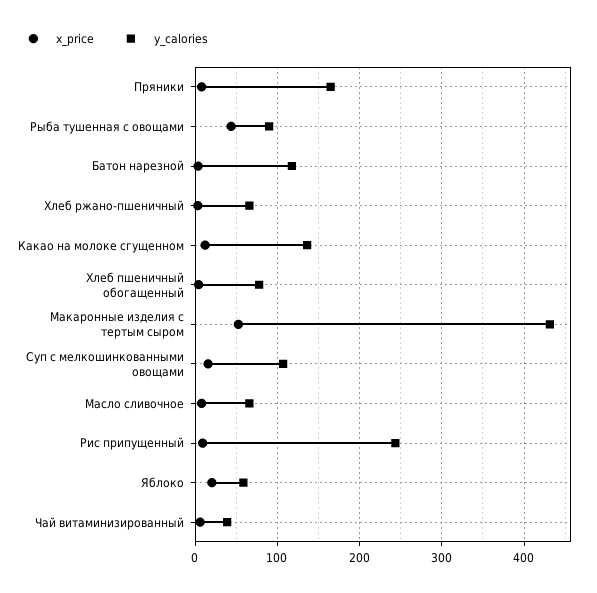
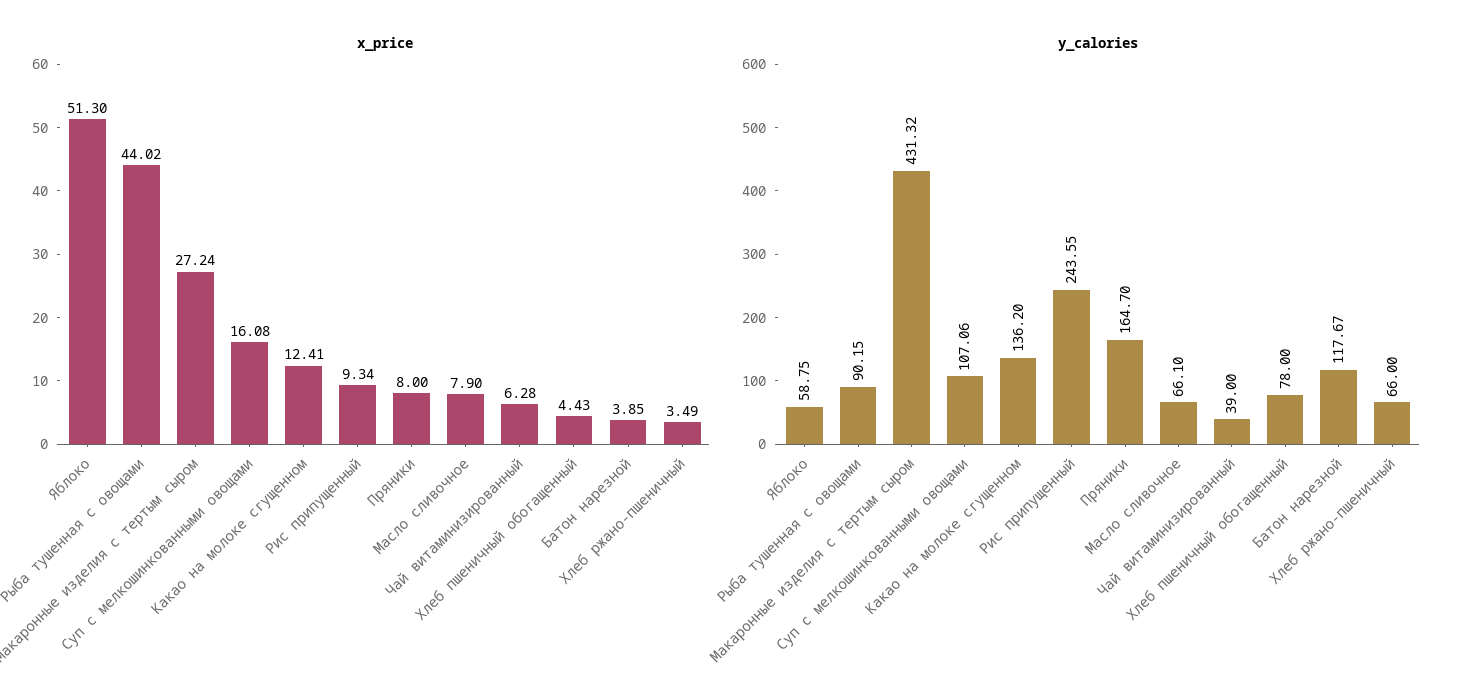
  {
    "x_price": {
      "Пряники": 8,
      "Рыба тушенная с овощами": 44.02,
      "Батон нарезной": 3.85,
      "Хлеб ржано-пшеничный": 3.49,
      "Какао на молоке сгущенном": 12.41,
      "Хлеб пшеничный обогащенный": 4.43,
-     "Макаронные изделия с тертым сыром": 50,
+     "Макаронные изделия с тертым сыром": 27.24,
      "Суп с мелкошинкованными овощами": 16.08,
      "Масло сливочное": 7.9,
      "Рис припущенный": 9.34,
-     "Яблоко": 20,
+     "Яблоко": 51.3,
      "Чай витаминизированный": 6.28
    },
    "y_calories": {
      "Пряники": 164.7,
      "Рыба тушенная с овощами": 90.15,
      "Батон нарезной": 117.67,
      "Хлеб ржано-пшеничный": 66,
      "Какао на молоке сгущенном": 136.2,
      "Хлеб пшеничный обогащенный": 78,
      "Макаронные изделия с тертым сыром": 431.32,
      "Суп с мелкошинкованными овощами": 107.06,
      "Масло сливочное": 66.1,
      "Рис припущенный": 243.55,
      "Яблоко": 58.75,
      "Чай витаминизированный": 39
    }
  }

